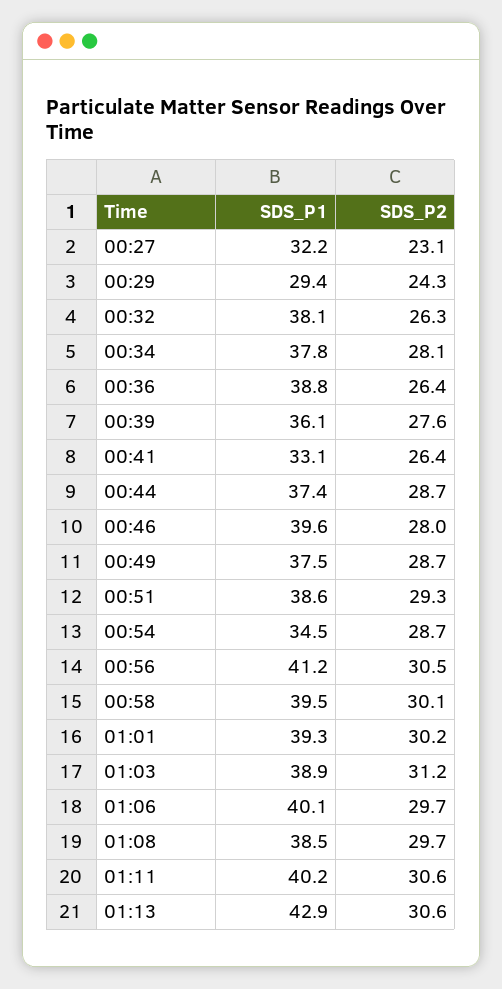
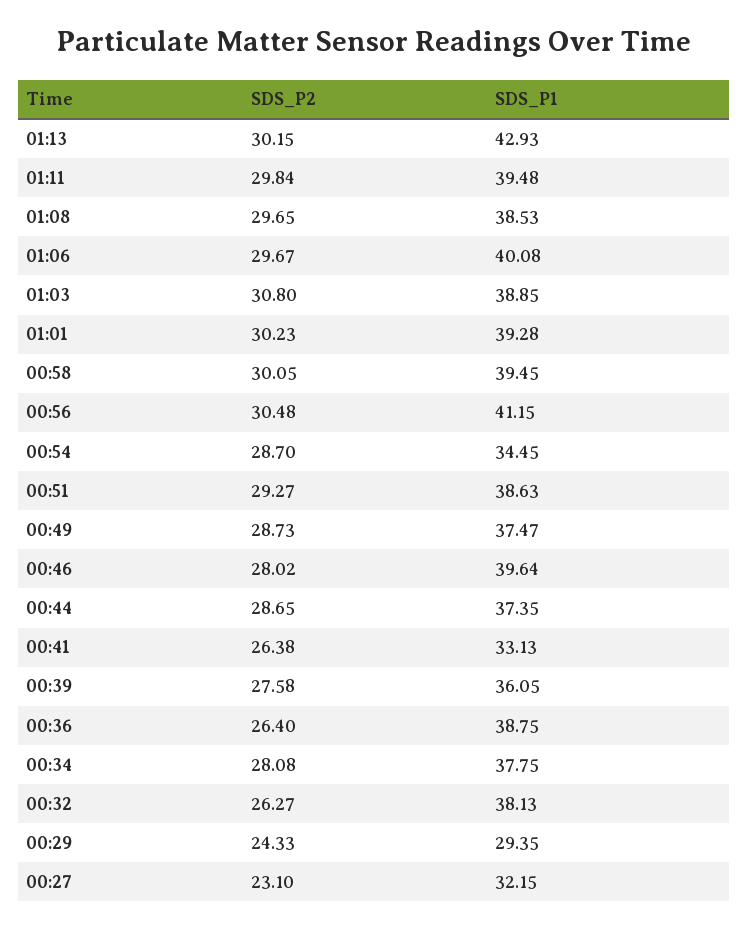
  {
    "SDS_P1": {
      "00:27": 32.15,
      "00:29": 29.35,
      "00:32": 38.13,
      "00:34": 37.75,
      "00:36": 38.75,
      "00:39": 36.05,
      "00:41": 33.13,
      "00:44": 37.35,
      "00:46": 39.64,
      "00:49": 37.47,
      "00:51": 38.63,
      "00:54": 34.45,
      "00:56": 41.15,
      "00:58": 39.45,
      "01:01": 39.28,
      "01:03": 38.85,
      "01:06": 40.08,
      "01:08": 38.53,
-     "01:11": 40.2,
+     "01:11": 39.48,
      "01:13": 42.93
    },
    "SDS_P2": {
      "00:27": 23.1,
      "00:29": 24.33,
      "00:32": 26.27,
      "00:34": 28.08,
      "00:36": 26.4,
      "00:39": 27.58,
      "00:41": 26.38,
      "00:44": 28.65,
      "00:46": 28.02,
      "00:49": 28.73,
      "00:51": 29.27,
      "00:54": 28.7,
      "00:56": 30.48,
      "00:58": 30.05,
      "01:01": 30.23,
-     "01:03": 31.2,
+     "01:03": 30.8,
      "01:06": 29.67,
      "01:08": 29.65,
-     "01:11": 30.6,
+     "01:11": 29.84,
-     "01:13": 30.6
+     "01:13": 30.15
    }
  }

